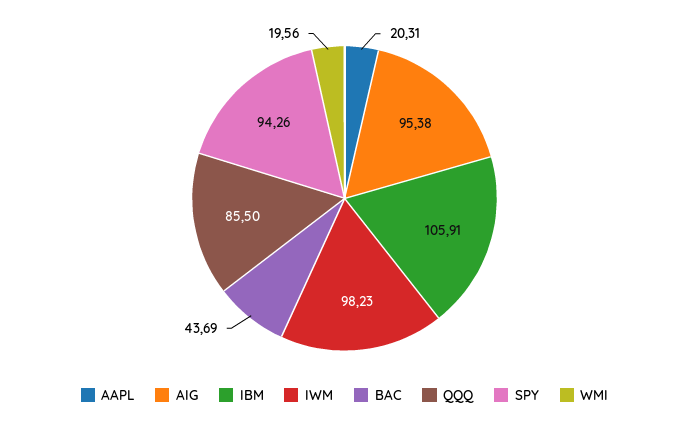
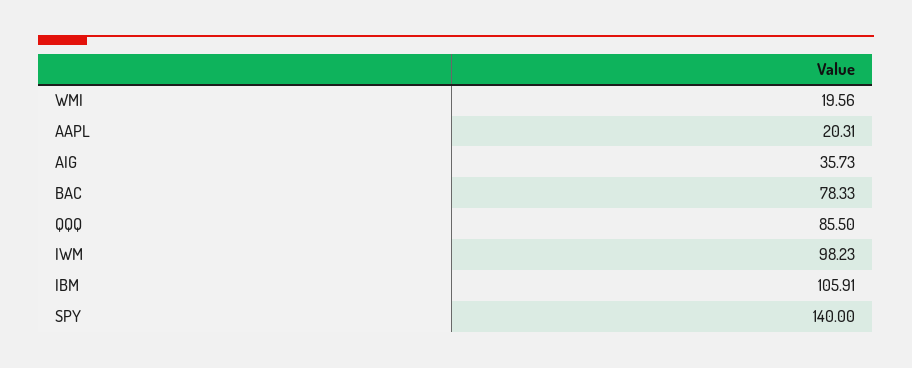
  {
    "AAPL": 20.31,
-   "AIG": 95.38,
+   "AIG": 35.73,
    "IBM": 105.91,
    "IWM": 98.23,
-   "BAC": 43.69,
+   "BAC": 78.33,
    "QQQ": 85.5,
-   "SPY": 94.26,
+   "SPY": 140,
    "WMI": 19.56
  }

